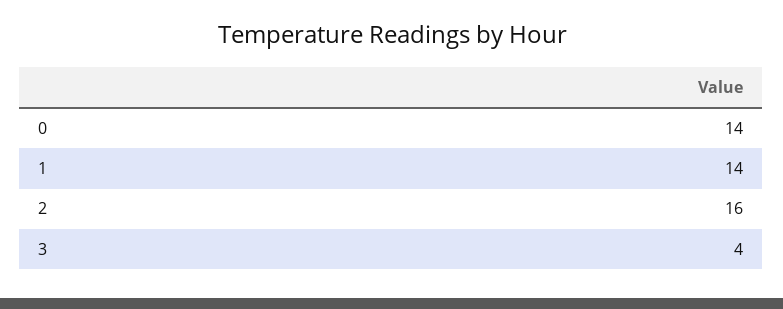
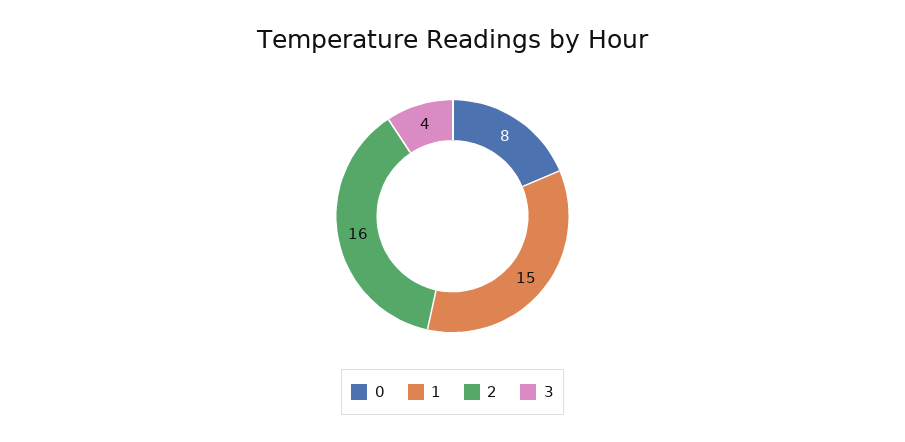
  {
-   "0": 14,
+   "0": 8,
-   "1": 14,
+   "1": 15,
    "2": 16,
    "3": 4
  }

